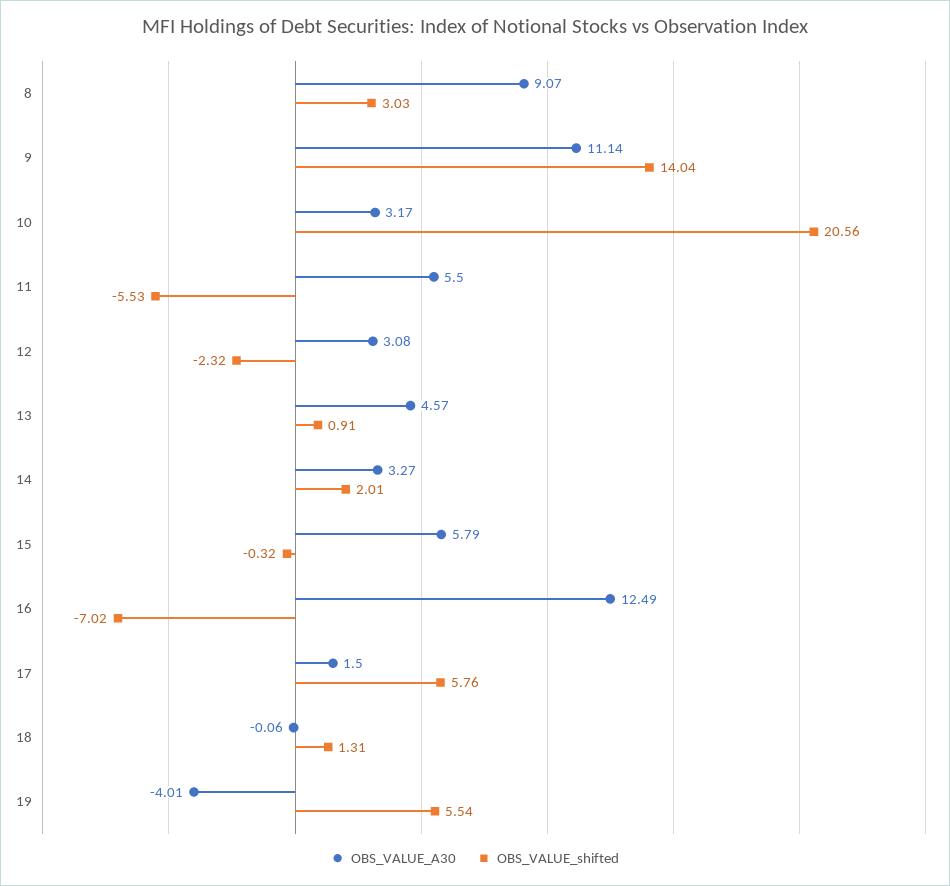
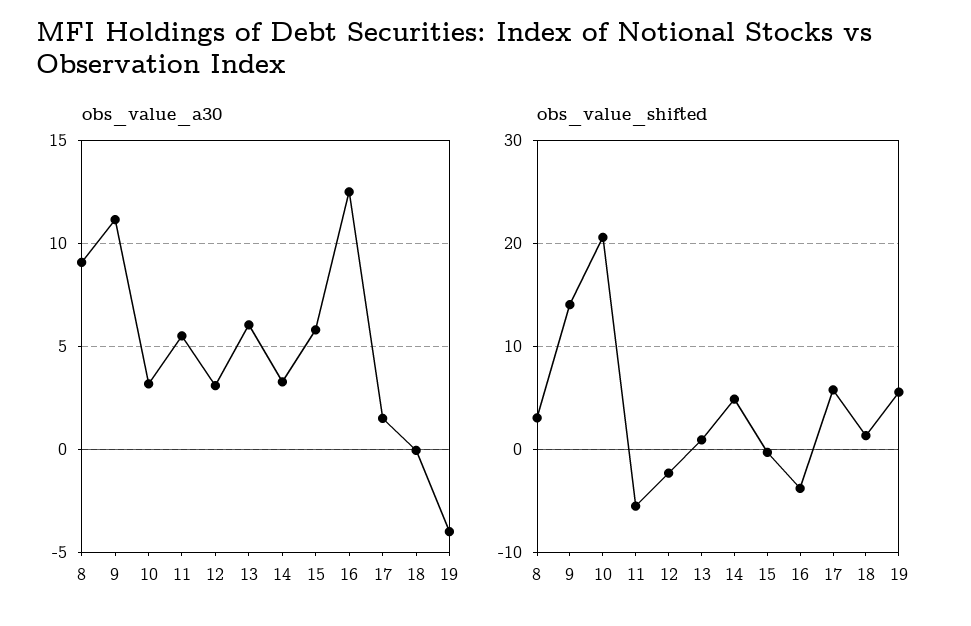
  {
    "OBS_VALUE_A30": {
      "8": 9.07,
      "9": 11.14,
      "10": 3.17,
      "11": 5.5,
      "12": 3.08,
-     "13": 4.57,
+     "13": 6,
      "14": 3.27,
      "15": 5.79,
      "16": 12.49,
      "17": 1.5,
      "18": -0.06,
      "19": -4.01
    },
    "OBS_VALUE_shifted": {
      "8": 3.03,
      "9": 14.04,
      "10": 20.56,
      "11": -5.53,
      "12": -2.32,
      "13": 0.91,
-     "14": 2.01,
+     "14": 5,
      "15": -0.32,
-     "16": -7.02,
+     "16": -4,
      "17": 5.76,
      "18": 1.31,
      "19": 5.54
    }
  }

